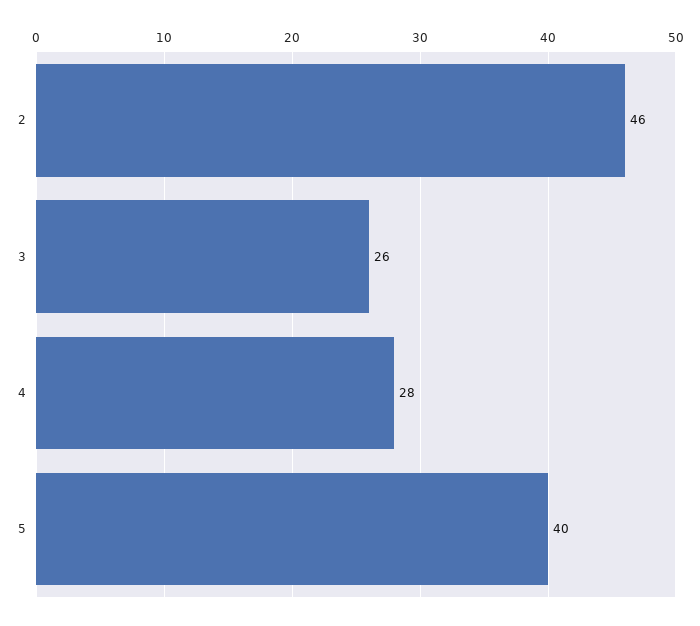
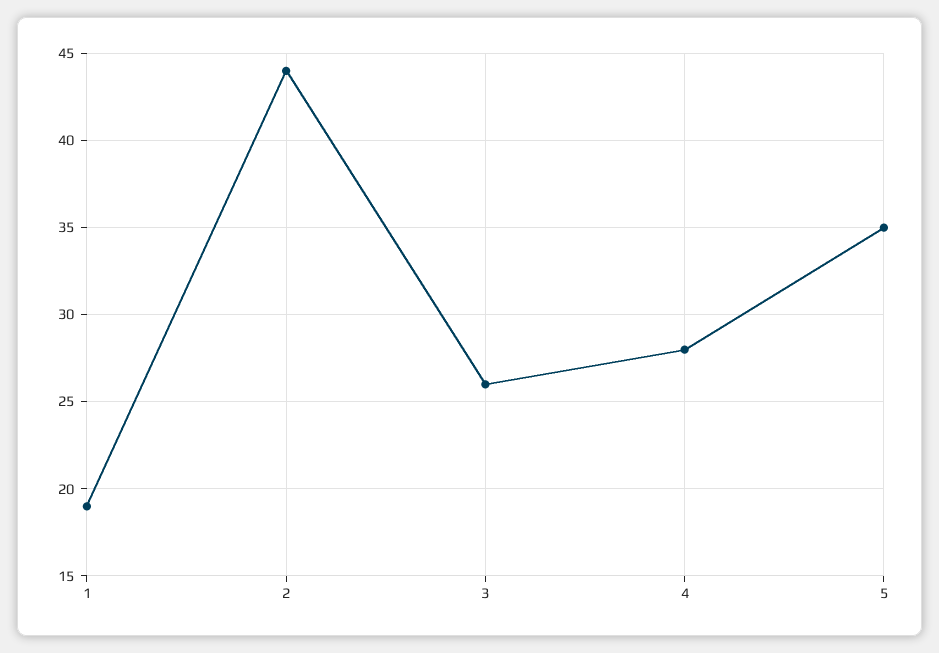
  {
-   "2": 46,
+   "2": 44,
    "3": 26,
    "4": 28,
-   "5": 40
+   "5": 35,
+   "1": 19
  }

